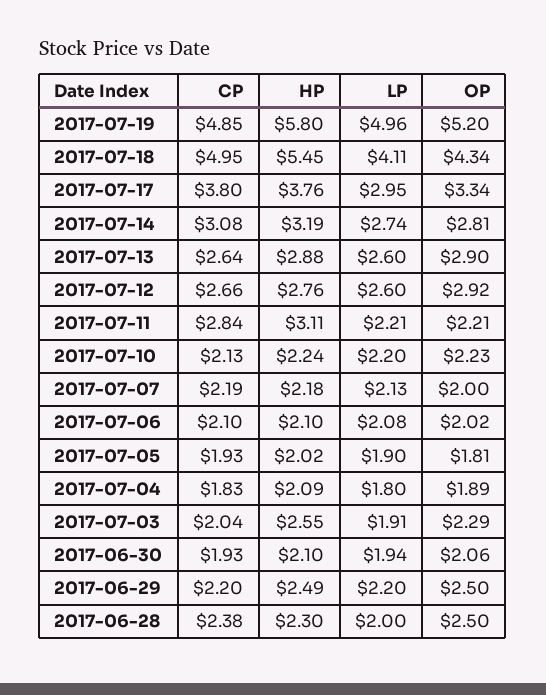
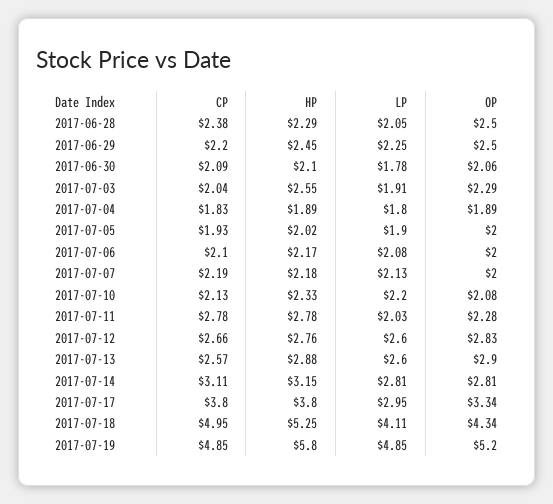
  {
    "CP": {
      "2017-07-19": 4.85,
      "2017-07-18": 4.95,
      "2017-07-17": 3.8,
-     "2017-07-14": 3.08,
+     "2017-07-14": 3.11,
-     "2017-07-13": 2.64,
+     "2017-07-13": 2.57,
      "2017-07-12": 2.66,
-     "2017-07-11": 2.84,
+     "2017-07-11": 2.78,
      "2017-07-10": 2.13,
      "2017-07-07": 2.19,
      "2017-07-06": 2.1,
      "2017-07-05": 1.93,
      "2017-07-04": 1.83,
      "2017-07-03": 2.04,
-     "2017-06-30": 1.93,
+     "2017-06-30": 2.09,
      "2017-06-29": 2.2,
      "2017-06-28": 2.38
    },
    "HP": {
      "2017-07-19": 5.8,
-     "2017-07-18": 5.45,
+     "2017-07-18": 5.25,
-     "2017-07-17": 3.76,
+     "2017-07-17": 3.8,
-     "2017-07-14": 3.19,
+     "2017-07-14": 3.15,
      "2017-07-13": 2.88,
      "2017-07-12": 2.76,
-     "2017-07-11": 3.11,
+     "2017-07-11": 2.78,
-     "2017-07-10": 2.24,
+     "2017-07-10": 2.33,
      "2017-07-07": 2.18,
-     "2017-07-06": 2.1,
+     "2017-07-06": 2.17,
      "2017-07-05": 2.02,
-     "2017-07-04": 2.09,
+     "2017-07-04": 1.89,
      "2017-07-03": 2.55,
      "2017-06-30": 2.1,
-     "2017-06-29": 2.49,
+     "2017-06-29": 2.45,
-     "2017-06-28": 2.3
+     "2017-06-28": 2.29
    },
    "LP": {
-     "2017-07-19": 4.96,
+     "2017-07-19": 4.85,
      "2017-07-18": 4.11,
      "2017-07-17": 2.95,
-     "2017-07-14": 2.74,
+     "2017-07-14": 2.81,
      "2017-07-13": 2.6,
      "2017-07-12": 2.6,
-     "2017-07-11": 2.21,
+     "2017-07-11": 2.03,
      "2017-07-10": 2.2,
      "2017-07-07": 2.13,
      "2017-07-06": 2.08,
      "2017-07-05": 1.9,
      "2017-07-04": 1.8,
      "2017-07-03": 1.91,
-     "2017-06-30": 1.94,
+     "2017-06-30": 1.78,
-     "2017-06-29": 2.2,
+     "2017-06-29": 2.25,
-     "2017-06-28": 2
+     "2017-06-28": 2.05
    },
    "OP": {
      "2017-07-19": 5.2,
      "2017-07-18": 4.34,
      "2017-07-17": 3.34,
      "2017-07-14": 2.81,
      "2017-07-13": 2.9,
-     "2017-07-12": 2.92,
+     "2017-07-12": 2.83,
-     "2017-07-11": 2.21,
+     "2017-07-11": 2.28,
-     "2017-07-10": 2.23,
+     "2017-07-10": 2.08,
      "2017-07-07": 2,
-     "2017-07-06": 2.02,
+     "2017-07-06": 2,
-     "2017-07-05": 1.81,
+     "2017-07-05": 2,
      "2017-07-04": 1.89,
      "2017-07-03": 2.29,
      "2017-06-30": 2.06,
      "2017-06-29": 2.5,
      "2017-06-28": 2.5
    }
  }

